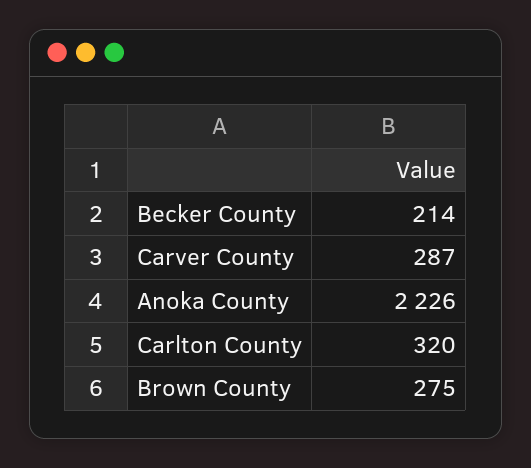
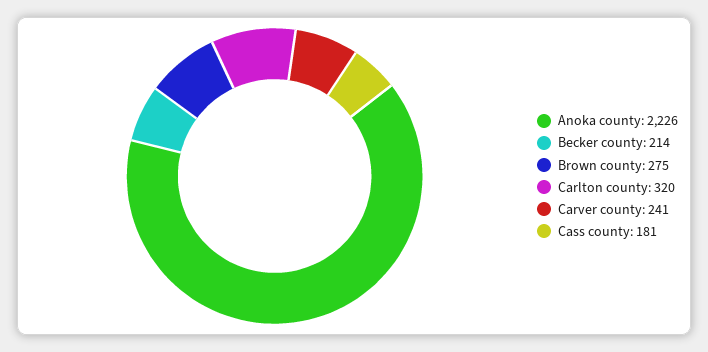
  {
    "Becker County": 214,
-   "Carver County": 287,
+   "Carver County": 241,
    "Anoka County": 2226,
    "Carlton County": 320,
-   "Brown County": 275
+   "Brown County": 275,
+   "Cass county": 181
  }

